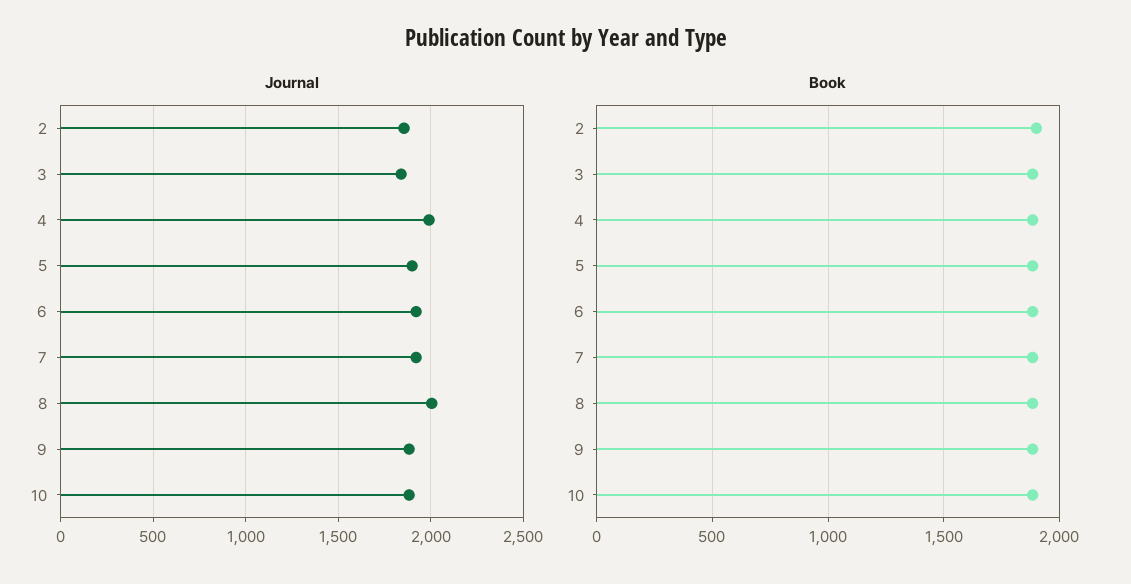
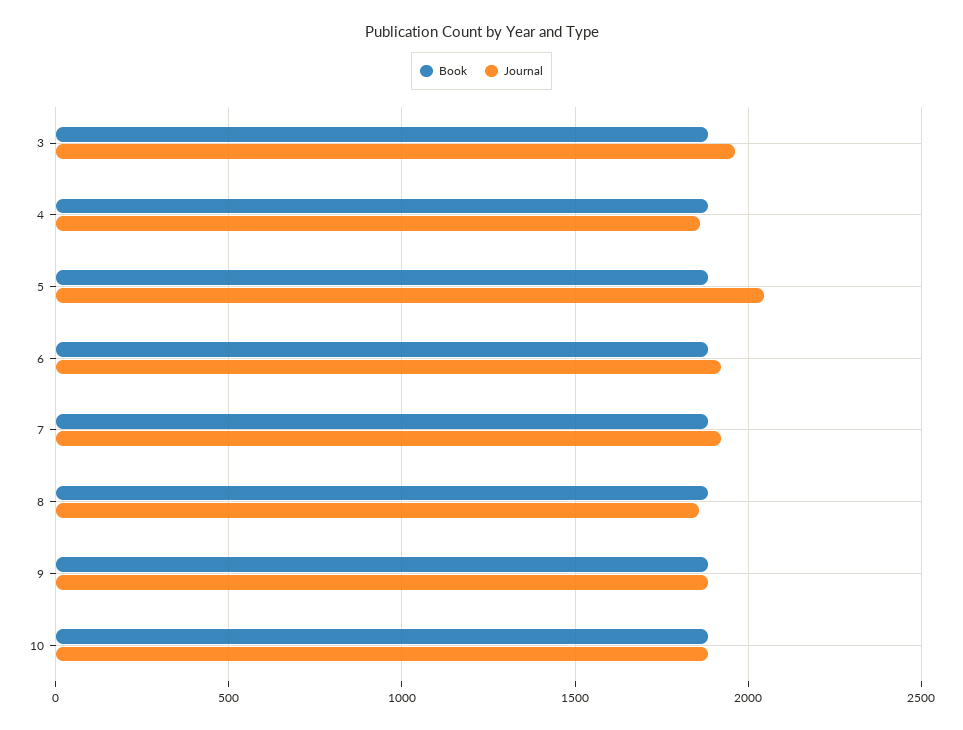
  {
    "Journal": {
-     "2": 1850,
-     "3": 1850,
+     "3": 1950,
-     "4": 2000,
+     "4": 1850,
-     "5": 1900,
+     "5": 2050,
      "6": 1900,
      "7": 1900,
-     "8": 2000,
+     "8": 1850,
      "9": 1900,
      "10": 1900
    },
    "Book": {
-     "2": 1900,
      "3": 1900,
      "4": 1900,
      "5": 1900,
      "6": 1900,
      "7": 1900,
      "8": 1900,
      "9": 1900,
      "10": 1900
    }
  }

